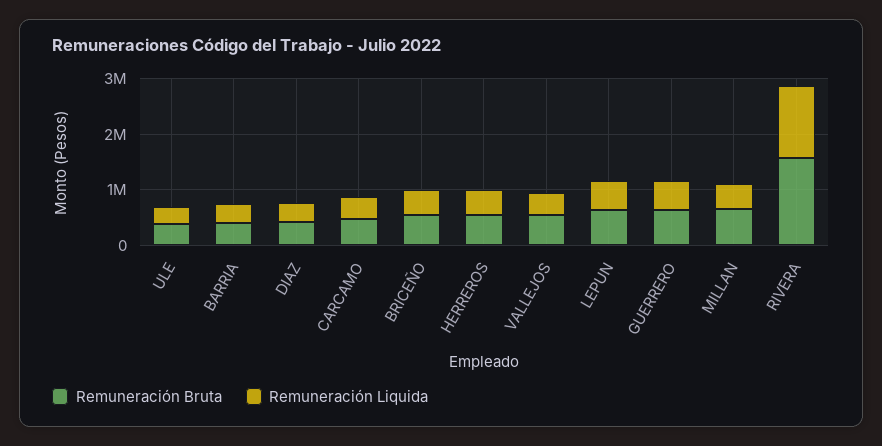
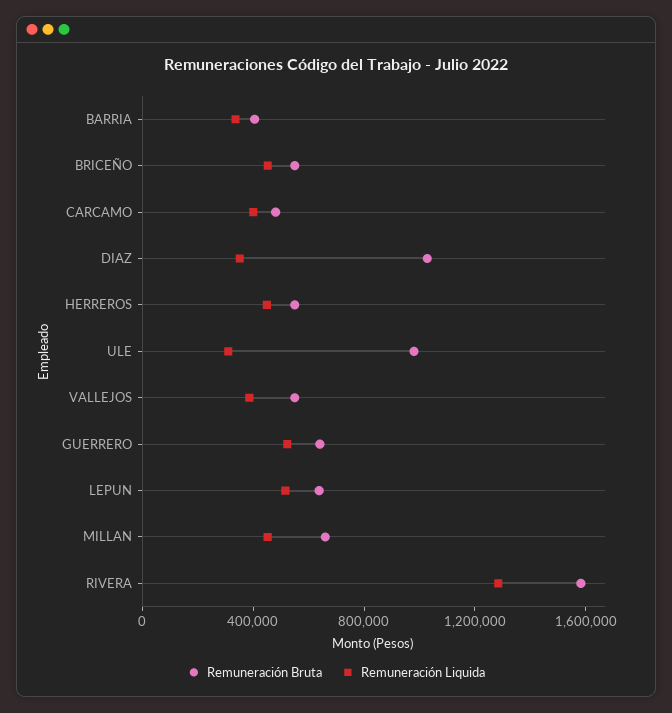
  {
    "Remuneración Bruta": {
-     "ULE": 400000,
+     "ULE": 1000000,
      "BARRIA": 400000,
-     "DIAZ": 400000,
+     "DIAZ": 1000000,
      "CARCAMO": 500000,
      "BRICEÑO": 600000,
      "HERREROS": 600000,
      "VALLEJOS": 600000,
      "LEPUN": 600000,
      "GUERRERO": 600000,
      "MILLAN": 700000,
      "RIVERA": 1600000
    },
    "Remuneración Liquida": {
      "ULE": 300000,
      "BARRIA": 300000,
      "DIAZ": 400000,
      "CARCAMO": 400000,
      "BRICEÑO": 500000,
      "HERREROS": 400000,
      "VALLEJOS": 400000,
      "LEPUN": 500000,
      "GUERRERO": 500000,
      "MILLAN": 500000,
      "RIVERA": 1300000
    }
  }

